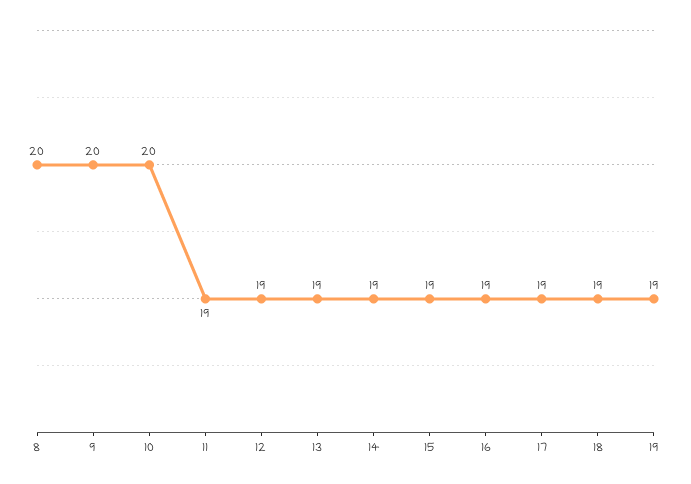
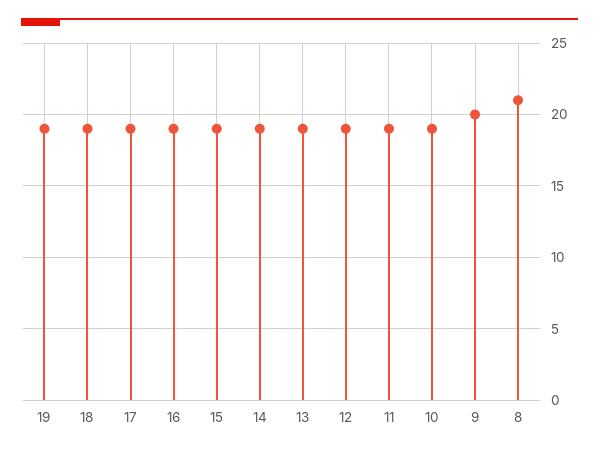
  {
-   "8": 20,
+   "8": 21,
    "9": 20,
-   "10": 20,
+   "10": 19,
    "11": 19,
    "12": 19,
    "13": 19,
    "14": 19,
    "15": 19,
    "16": 19,
    "17": 19,
    "18": 19,
    "19": 19
  }

